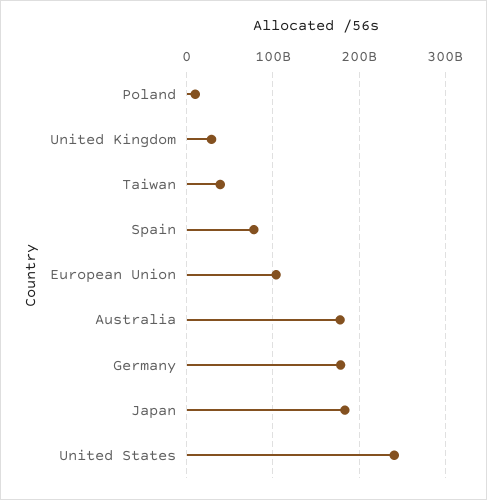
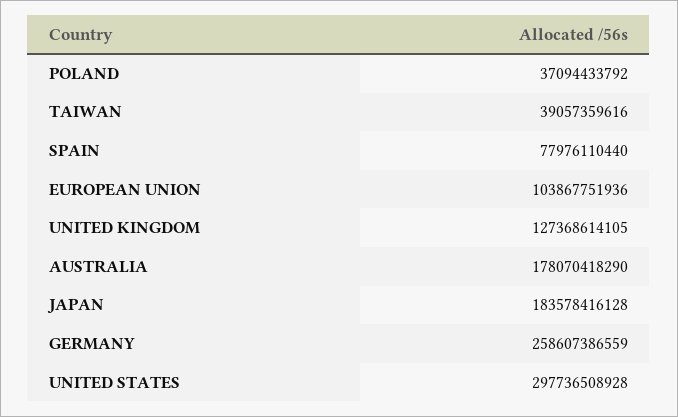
  {
-   "Poland": 10000000000,
+   "Poland": 37094433792,
-   "United Kingdom": 30000000000,
+   "United Kingdom": 127368614105,
    "Taiwan": 39057359616,
    "Spain": 77976110440,
    "European Union": 103867751936,
    "Australia": 178070418290,
-   "Germany": 180000000000,
+   "Germany": 258607386559,
    "Japan": 183578416128,
-   "United States": 240000000000
+   "United States": 297736508928
  }

